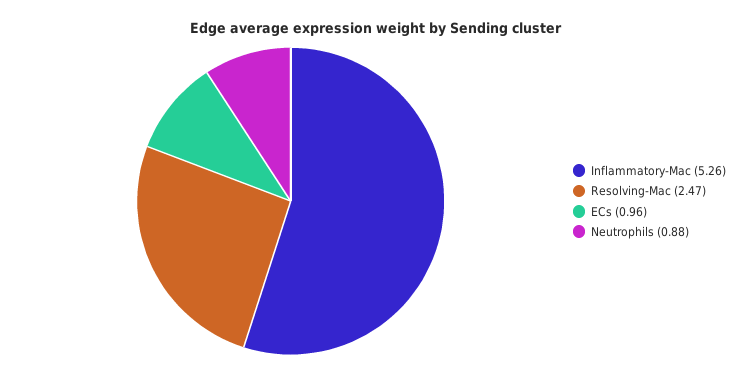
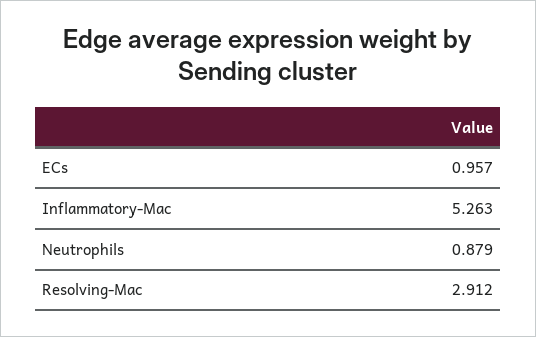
  {
    "Inflammatory-Mac": 5.263,
-   "Resolving-Mac": 2.47,
+   "Resolving-Mac": 2.912,
    "ECs": 0.957,
    "Neutrophils": 0.879
  }

